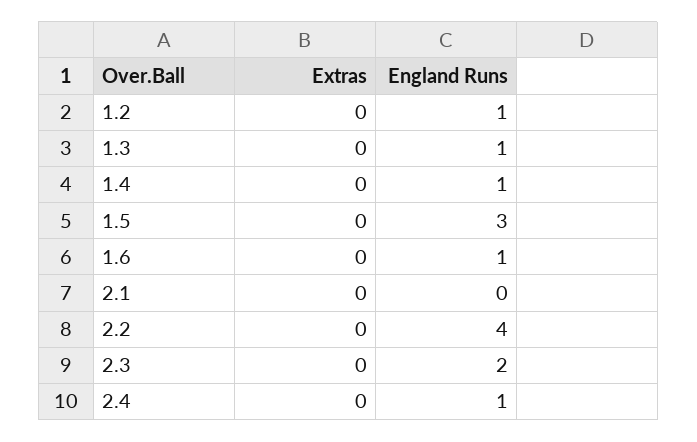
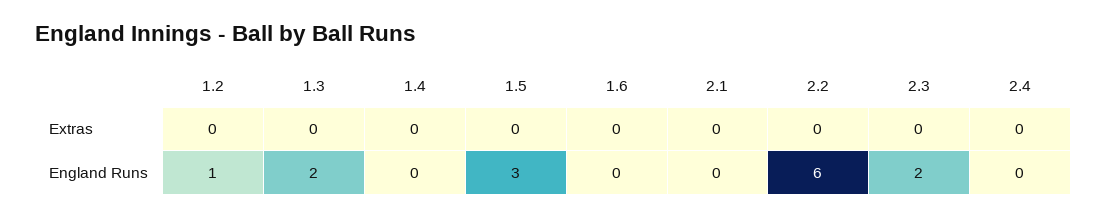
  {
    "Extras": {
      "1.2": 0,
      "1.3": 0,
      "1.4": 0,
      "1.5": 0,
      "1.6": 0,
      "2.1": 0,
      "2.2": 0,
      "2.3": 0,
      "2.4": 0
    },
    "England Runs": {
      "1.2": 1,
-     "1.3": 1,
+     "1.3": 2,
-     "1.4": 1,
+     "1.4": 0,
      "1.5": 3,
-     "1.6": 1,
+     "1.6": 0,
      "2.1": 0,
-     "2.2": 4,
+     "2.2": 6,
      "2.3": 2,
-     "2.4": 1
+     "2.4": 0
    }
  }

